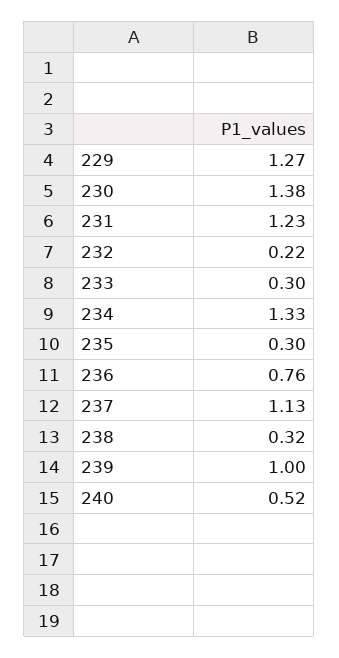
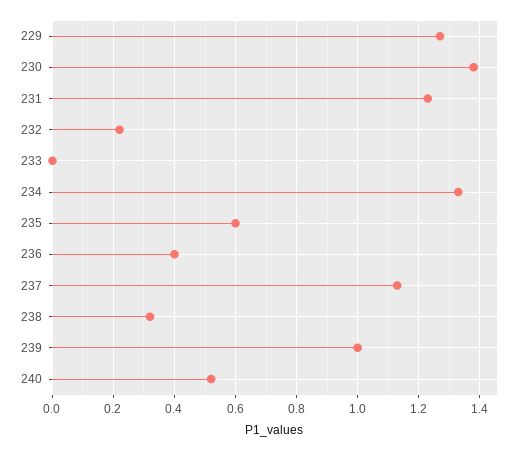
  {
    "229": 1.27,
    "230": 1.38,
    "231": 1.23,
    "232": 0.22,
-   "233": 0.3,
+   "233": 0,
    "234": 1.33,
-   "235": 0.3,
+   "235": 0.6,
-   "236": 0.76,
+   "236": 0.4,
    "237": 1.13,
    "238": 0.32,
    "239": 1,
    "240": 0.52
  }

